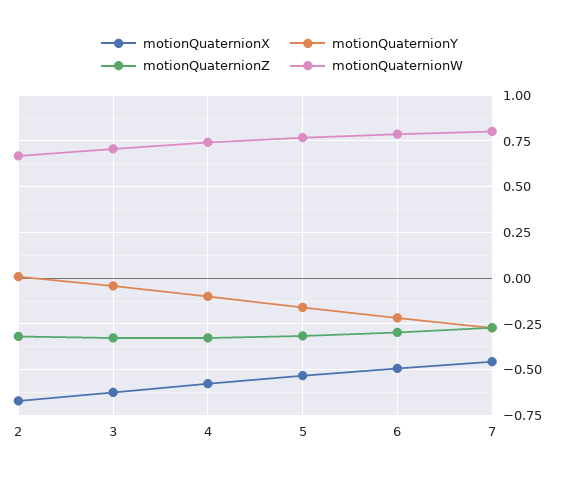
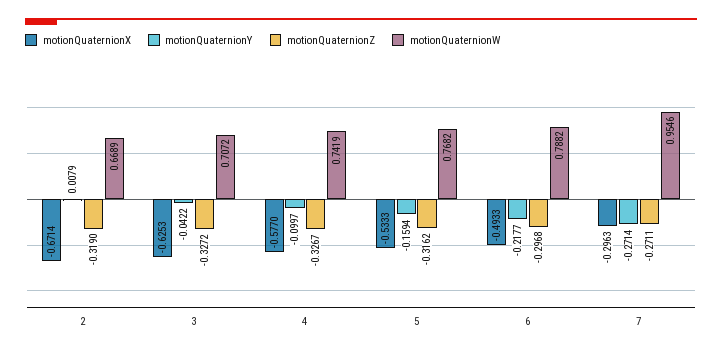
  {
    "motionQuaternionX": {
      "2": -0.6714,
      "3": -0.6253,
      "4": -0.577,
      "5": -0.5333,
      "6": -0.4933,
-     "7": -0.45
+     "7": -0.2963
    },
    "motionQuaternionY": {
      "2": 0.0079,
      "3": -0.0422,
      "4": -0.0997,
      "5": -0.1594,
      "6": -0.2177,
      "7": -0.2714
    },
    "motionQuaternionZ": {
      "2": -0.319,
      "3": -0.3272,
      "4": -0.3267,
      "5": -0.3162,
      "6": -0.2968,
      "7": -0.2711
    },
    "motionQuaternionW": {
      "2": 0.6689,
      "3": 0.7072,
      "4": 0.7419,
      "5": 0.7682,
      "6": 0.7882,
-     "7": 0.8
+     "7": 0.9546
    }
  }

